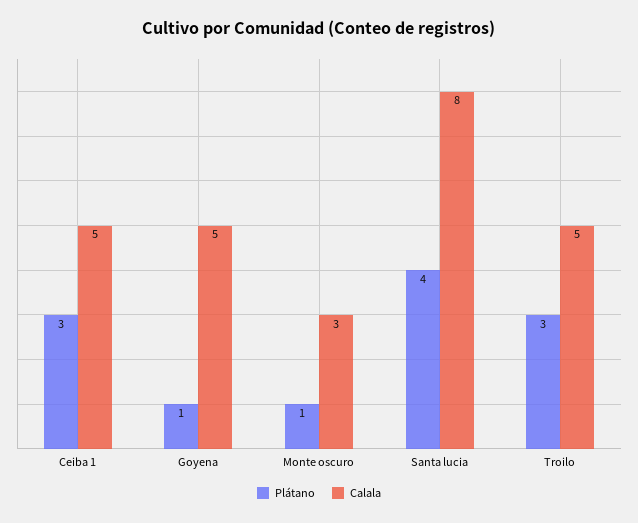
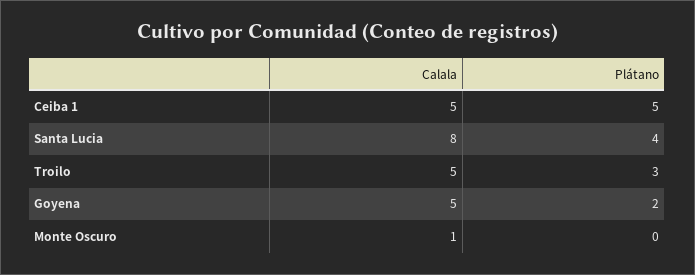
  {
    "Plátano": {
-     "Ceiba 1": 3,
+     "Ceiba 1": 5,
-     "Goyena": 1,
+     "Goyena": 2,
-     "Monte oscuro": 1,
+     "Monte oscuro": 0,
      "Santa lucia": 4,
      "Troilo": 3
    },
    "Calala": {
      "Ceiba 1": 5,
      "Goyena": 5,
-     "Monte oscuro": 3,
+     "Monte oscuro": 1,
      "Santa lucia": 8,
      "Troilo": 5
    }
  }

